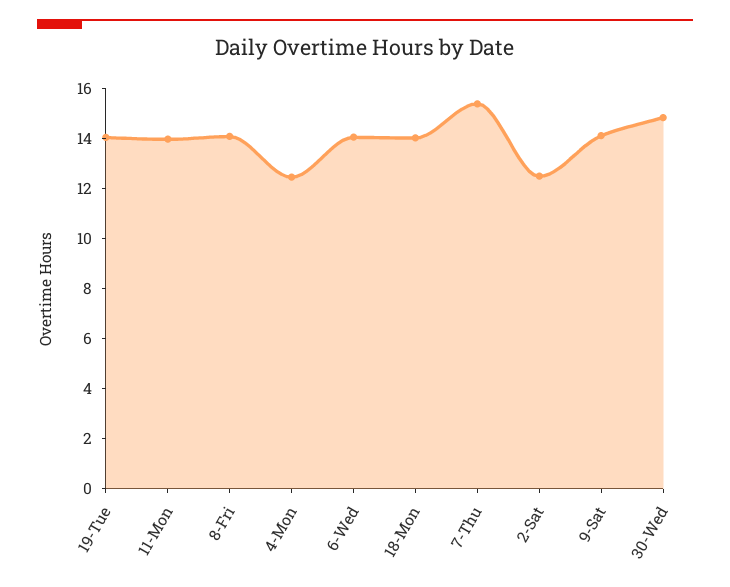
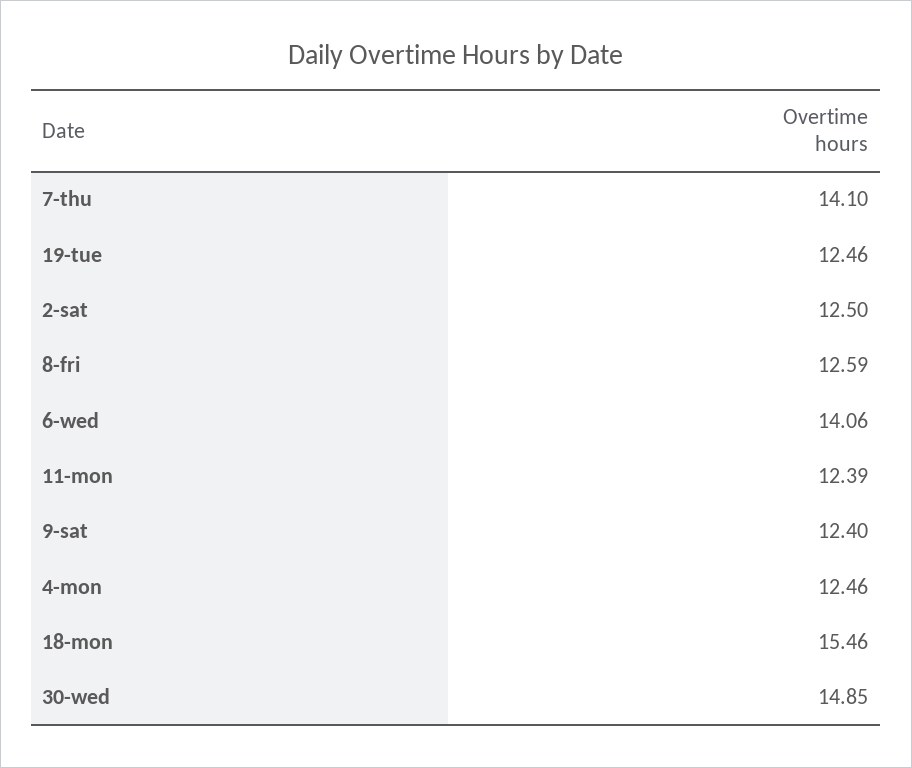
  {
-   "19-Tue": 14,
+   "19-Tue": 12.46,
-   "11-Mon": 14,
+   "11-Mon": 12.39,
-   "8-Fri": 14,
+   "8-Fri": 12.59,
    "4-Mon": 12.46,
    "6-Wed": 14.06,
-   "18-Mon": 14,
+   "18-Mon": 15.46,
-   "7-Thu": 15.5,
+   "7-Thu": 14.1,
    "2-Sat": 12.5,
-   "9-Sat": 14,
+   "9-Sat": 12.4,
    "30-Wed": 14.85
  }

